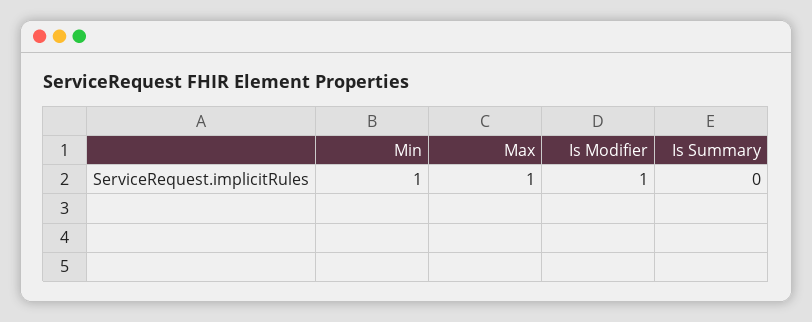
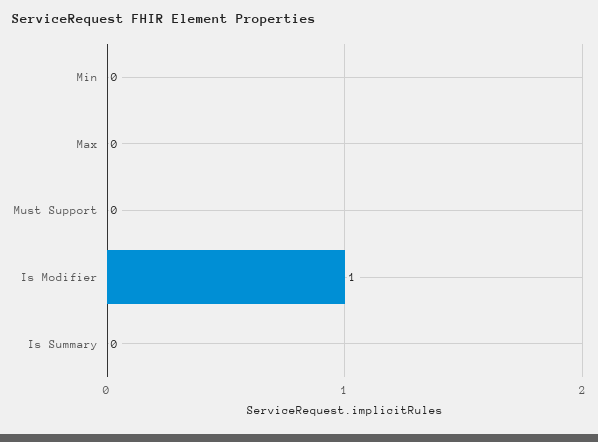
  {
-   "Min": 1,
+   "Min": 0,
-   "Max": 1,
+   "Max": 0,
    "Is Modifier": 1,
-   "Is Summary": 0
+   "Is Summary": 0,
+   "Must Support": 0
  }

